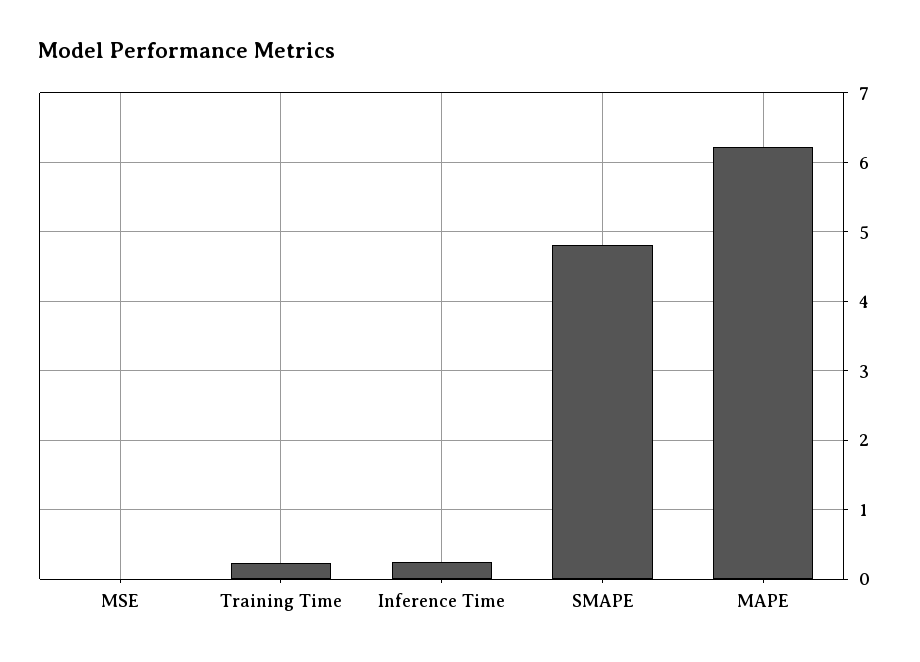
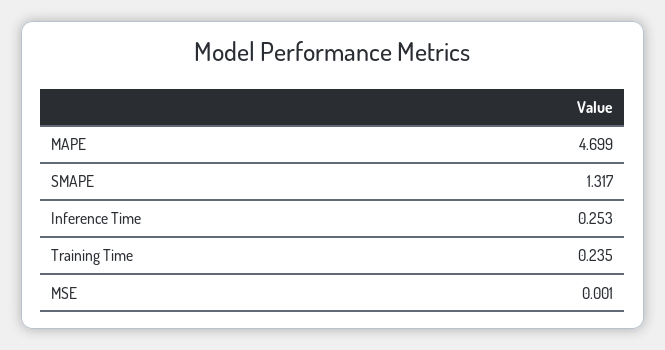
  {
    "MSE": 0.001,
    "Training Time": 0.235,
    "Inference Time": 0.253,
-   "SMAPE": 4.8,
+   "SMAPE": 1.317,
-   "MAPE": 6.2
+   "MAPE": 4.699
  }

